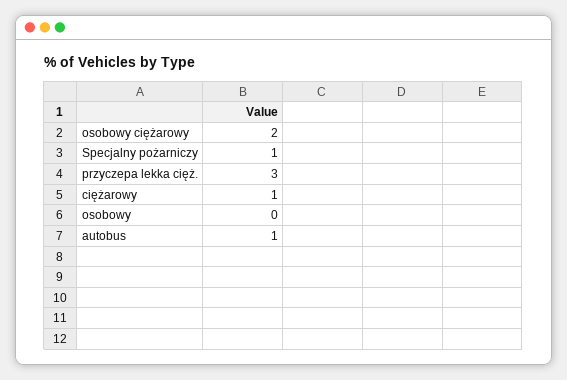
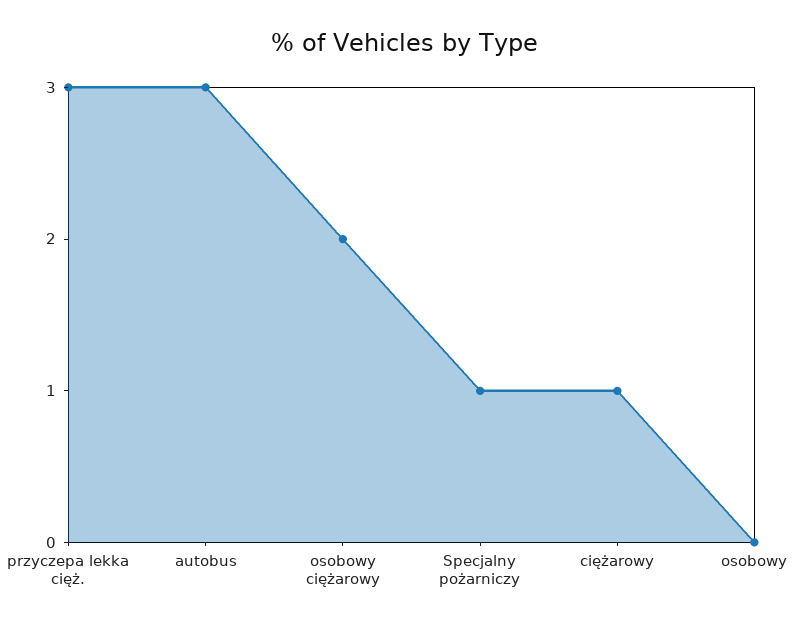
  {
    "osobowy ciężarowy": 2,
    "Specjalny pożarniczy": 1,
    "przyczepa lekka cięż.": 3,
    "ciężarowy": 1,
    "osobowy": 0,
-   "autobus": 1
+   "autobus": 3
  }

